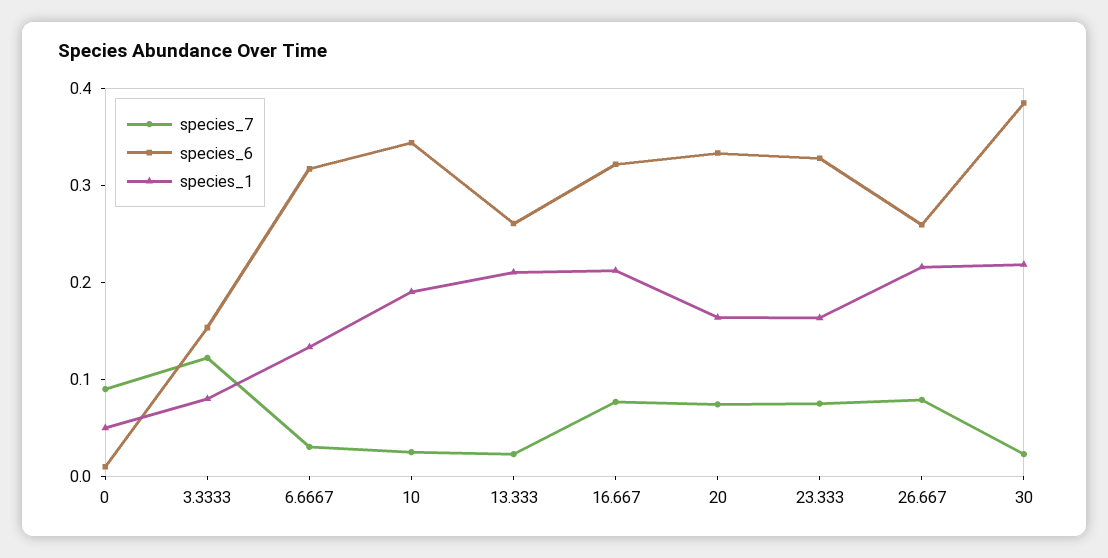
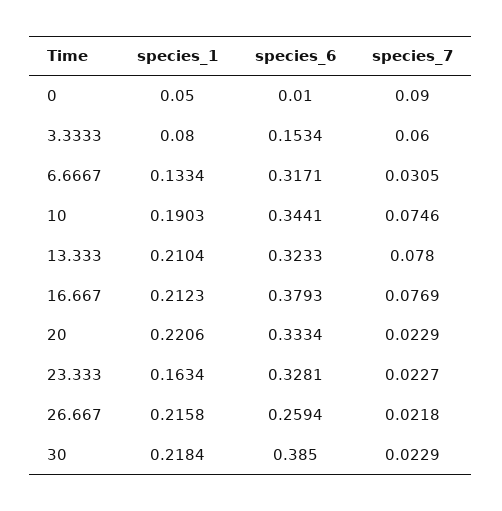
  {
    "species_7": {
      "0": 0.09,
-     "3.3333": 0.12,
+     "3.3333": 0.06,
      "6.6667": 0.0305,
-     "10": 0.02,
+     "10": 0.0746,
-     "13.333": 0.02,
+     "13.333": 0.078,
      "16.667": 0.0769,
-     "20": 0.08,
+     "20": 0.0229,
-     "23.333": 0.08,
+     "23.333": 0.0227,
-     "26.667": 0.08,
+     "26.667": 0.0218,
      "30": 0.0229
    },
    "species_6": {
      "0": 0.01,
      "3.3333": 0.1534,
      "6.6667": 0.3171,
      "10": 0.3441,
-     "13.333": 0.26,
+     "13.333": 0.3233,
-     "16.667": 0.32,
+     "16.667": 0.3793,
      "20": 0.3334,
      "23.333": 0.3281,
      "26.667": 0.2594,
      "30": 0.385
    },
    "species_1": {
      "0": 0.05,
      "3.3333": 0.08,
      "6.6667": 0.1334,
      "10": 0.1903,
      "13.333": 0.2104,
      "16.667": 0.2123,
-     "20": 0.16,
+     "20": 0.2206,
      "23.333": 0.1634,
      "26.667": 0.2158,
      "30": 0.2184
    }
  }

